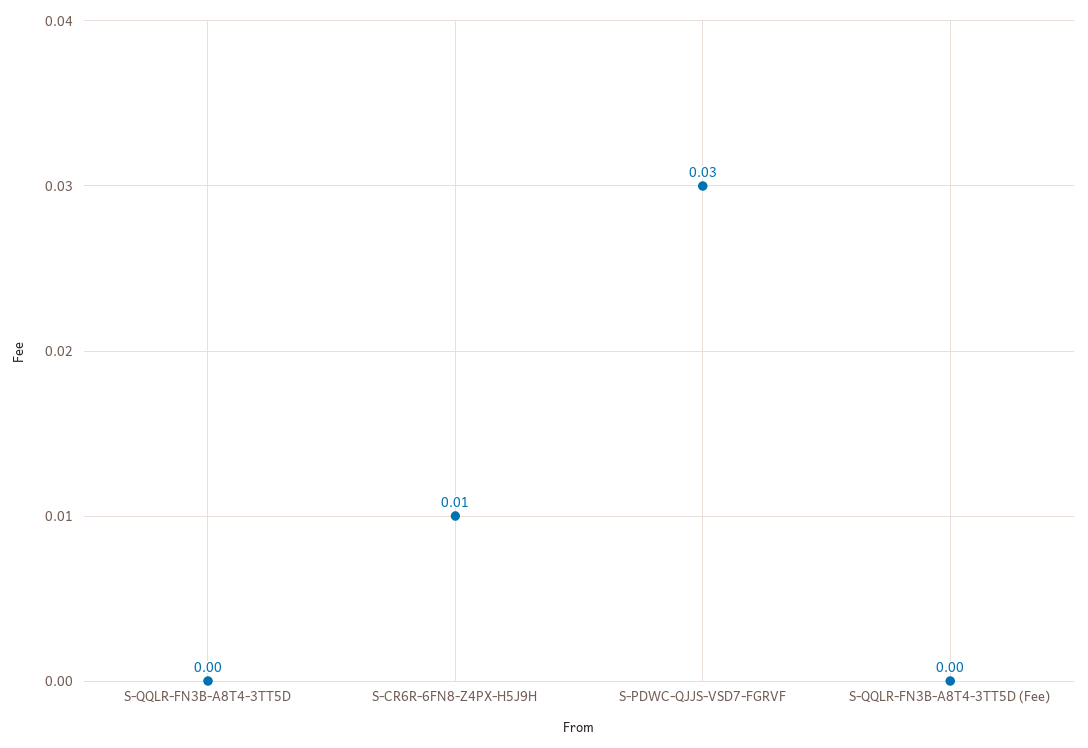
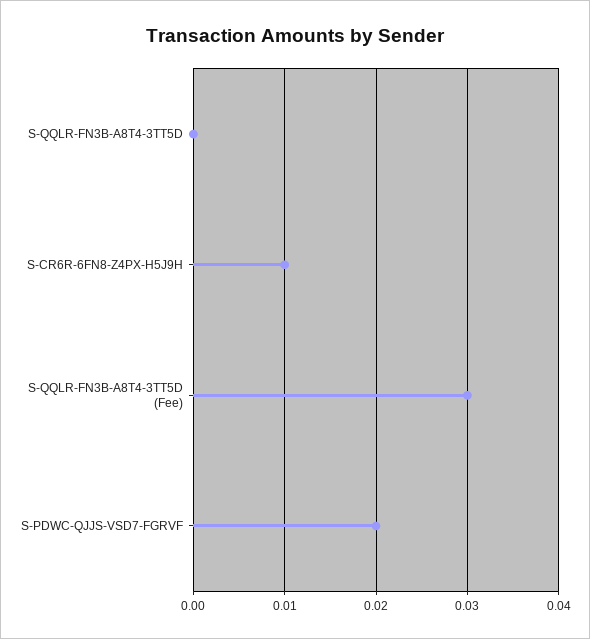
  {
    "S-QQLR-FN3B-A8T4-3TT5D": 0,
    "S-CR6R-6FN8-Z4PX-H5J9H": 0.01,
-   "S-PDWC-QJJS-VSD7-FGRVF": 0.03,
+   "S-PDWC-QJJS-VSD7-FGRVF": 0.02,
-   "S-QQLR-FN3B-A8T4-3TT5D (Fee)": 0
+   "S-QQLR-FN3B-A8T4-3TT5D (Fee)": 0.03
  }

